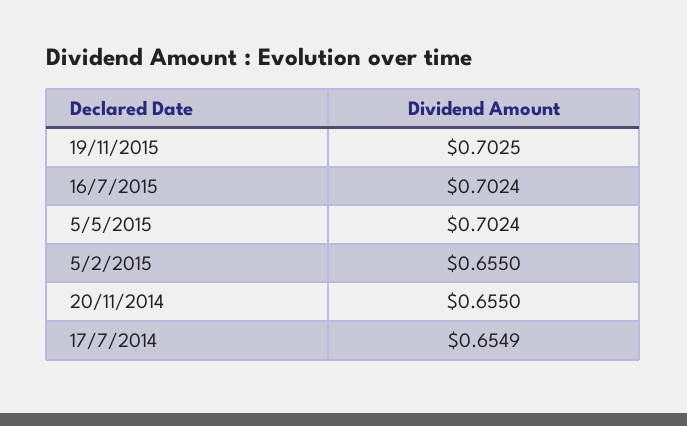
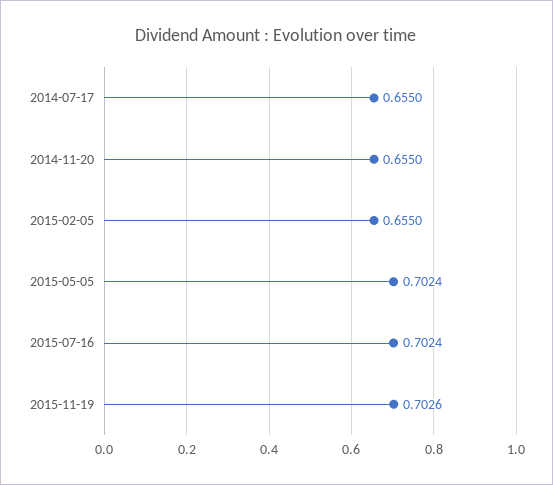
  {
-   "19/11/2015": 0.7025,
+   "19/11/2015": 0.7026,
    "16/7/2015": 0.7024,
    "5/5/2015": 0.7024,
    "5/2/2015": 0.655,
    "20/11/2014": 0.655,
-   "17/7/2014": 0.6549
+   "17/7/2014": 0.655
  }

